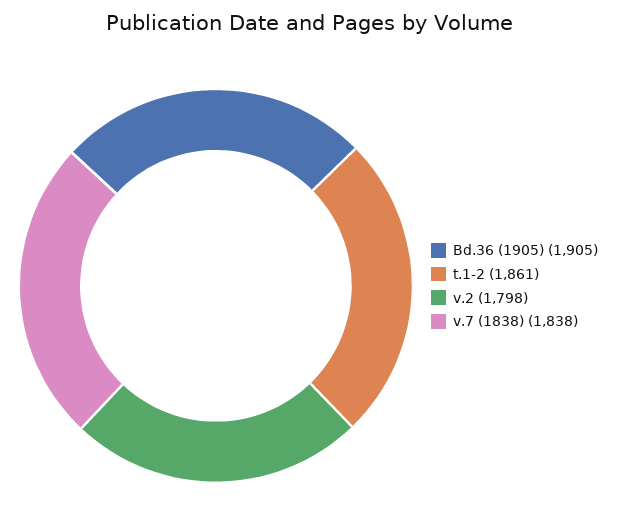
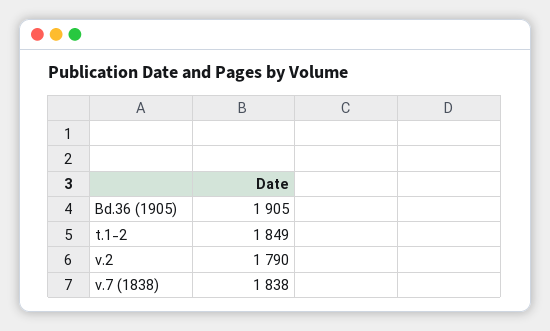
  {
    "Bd.36 (1905)": 1905,
-   "t.1-2": 1861,
+   "t.1-2": 1849,
-   "v.2": 1798,
+   "v.2": 1790,
    "v.7 (1838)": 1838
  }

